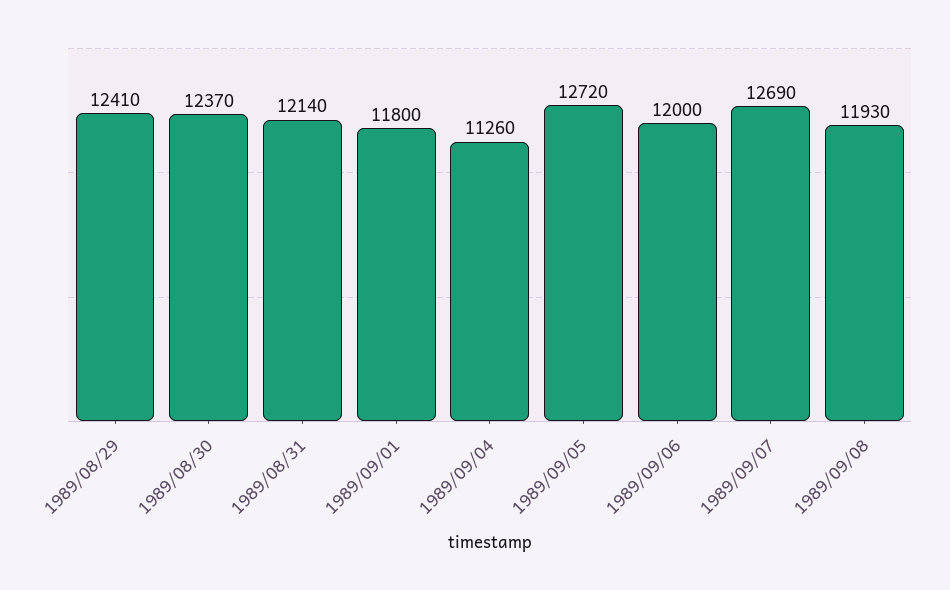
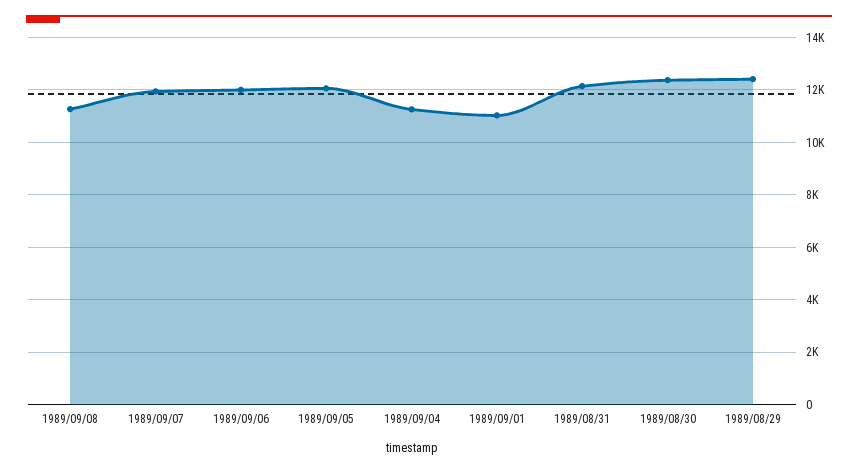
  {
    "1989/08/29": 12410,
    "1989/08/30": 12370,
    "1989/08/31": 12140,
-   "1989/09/01": 11800,
+   "1989/09/01": 11000,
    "1989/09/04": 11260,
-   "1989/09/05": 12720,
+   "1989/09/05": 12000,
    "1989/09/06": 12000,
-   "1989/09/07": 12690,
+   "1989/09/07": 12000,
-   "1989/09/08": 11930
+   "1989/09/08": 11250
  }

